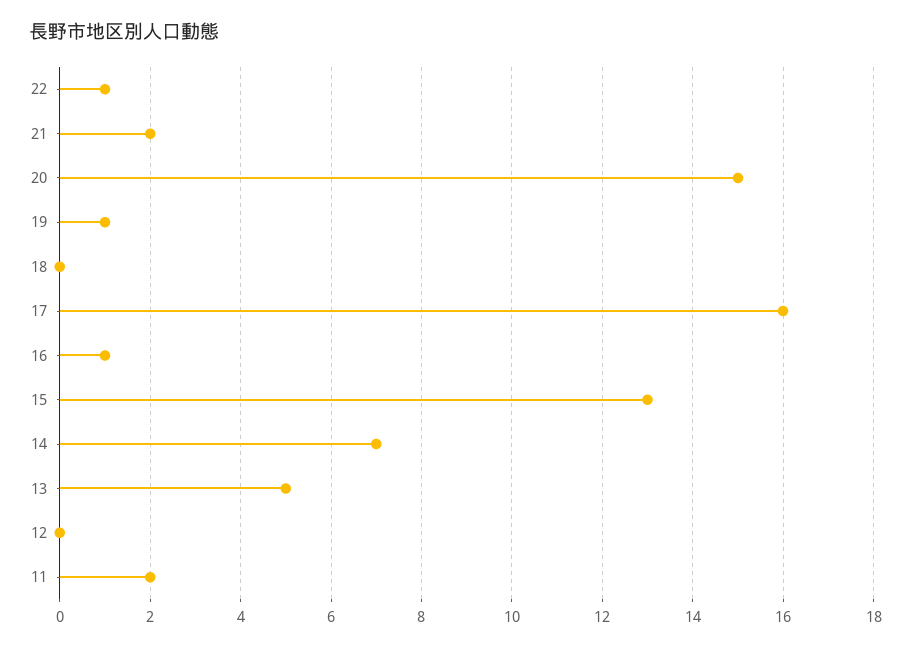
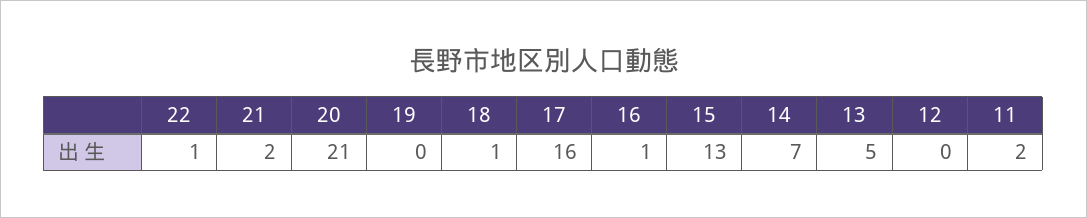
  {
    "22": 1,
    "21": 2,
-   "20": 15,
+   "20": 21,
-   "19": 1,
+   "19": 0,
-   "18": 0,
+   "18": 1,
    "17": 16,
    "16": 1,
    "15": 13,
    "14": 7,
    "13": 5,
    "12": 0,
    "11": 2
  }

